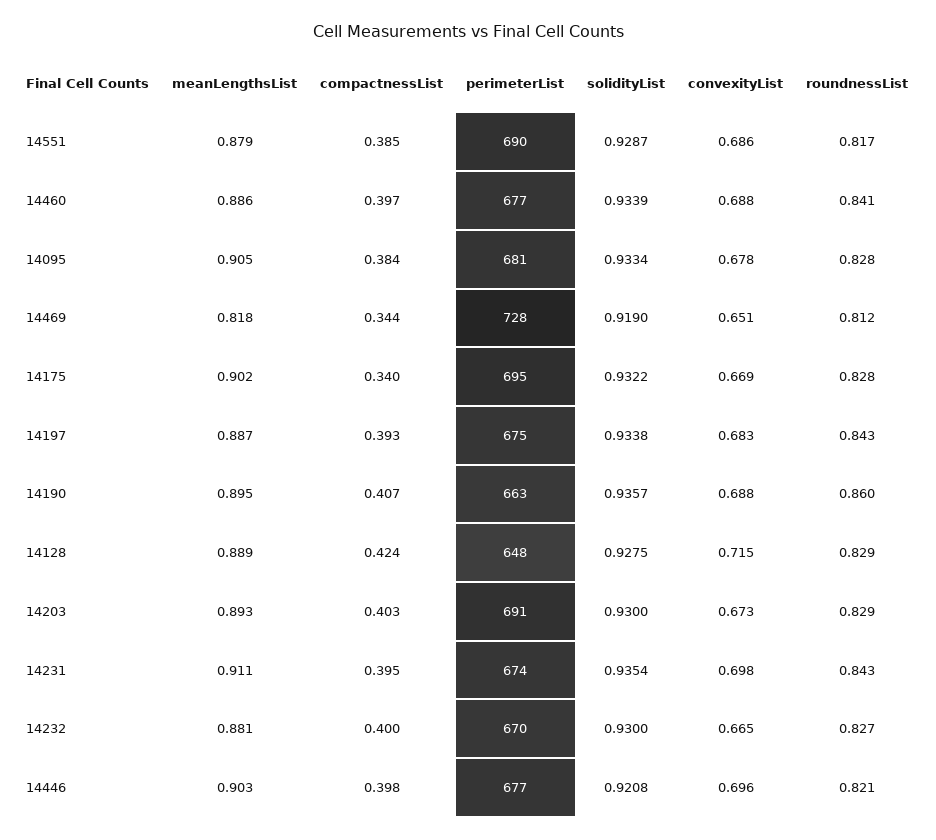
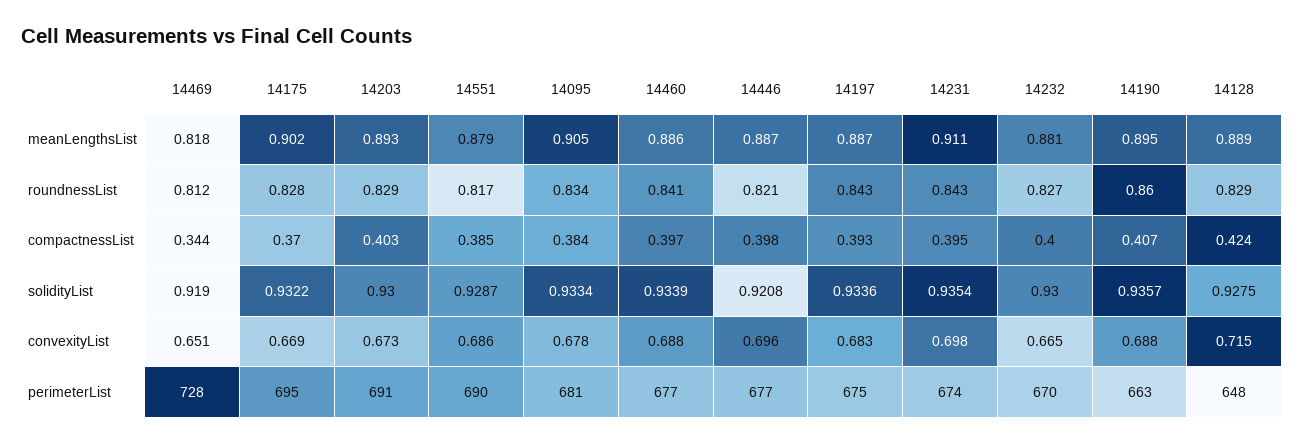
  {
    "meanLengthsList": {
      "14551": 0.879,
      "14460": 0.886,
      "14095": 0.905,
      "14469": 0.818,
      "14175": 0.902,
      "14197": 0.887,
      "14190": 0.895,
      "14128": 0.889,
      "14203": 0.893,
      "14231": 0.911,
      "14232": 0.881,
-     "14446": 0.903
+     "14446": 0.887
    },
    "compactnessList": {
      "14551": 0.385,
      "14460": 0.397,
      "14095": 0.384,
      "14469": 0.344,
-     "14175": 0.34,
+     "14175": 0.37,
      "14197": 0.393,
      "14190": 0.407,
      "14128": 0.424,
      "14203": 0.403,
      "14231": 0.395,
      "14232": 0.4,
      "14446": 0.398
    },
    "perimeterList": {
      "14551": 690,
      "14460": 677,
      "14095": 681,
      "14469": 728,
      "14175": 695,
      "14197": 675,
      "14190": 663,
      "14128": 648,
      "14203": 691,
      "14231": 674,
      "14232": 670,
      "14446": 677
    },
    "solidityList": {
      "14551": 0.9287,
      "14460": 0.9339,
      "14095": 0.9334,
      "14469": 0.919,
      "14175": 0.9322,
-     "14197": 0.9338,
+     "14197": 0.9336,
      "14190": 0.9357,
      "14128": 0.9275,
      "14203": 0.93,
      "14231": 0.9354,
      "14232": 0.93,
      "14446": 0.9208
    },
    "convexityList": {
      "14551": 0.686,
      "14460": 0.688,
      "14095": 0.678,
      "14469": 0.651,
      "14175": 0.669,
      "14197": 0.683,
      "14190": 0.688,
      "14128": 0.715,
      "14203": 0.673,
      "14231": 0.698,
      "14232": 0.665,
      "14446": 0.696
    },
    "roundnessList": {
      "14551": 0.817,
      "14460": 0.841,
-     "14095": 0.828,
+     "14095": 0.834,
      "14469": 0.812,
      "14175": 0.828,
      "14197": 0.843,
      "14190": 0.86,
      "14128": 0.829,
      "14203": 0.829,
      "14231": 0.843,
      "14232": 0.827,
      "14446": 0.821
    }
  }

